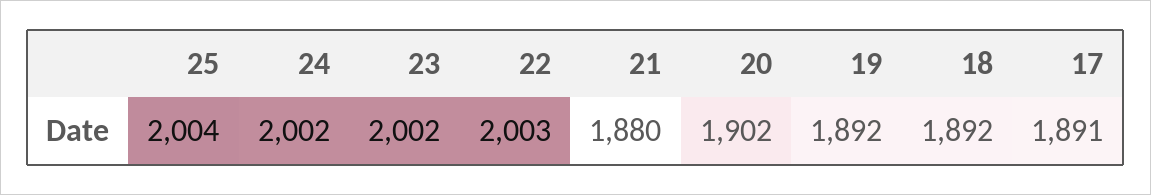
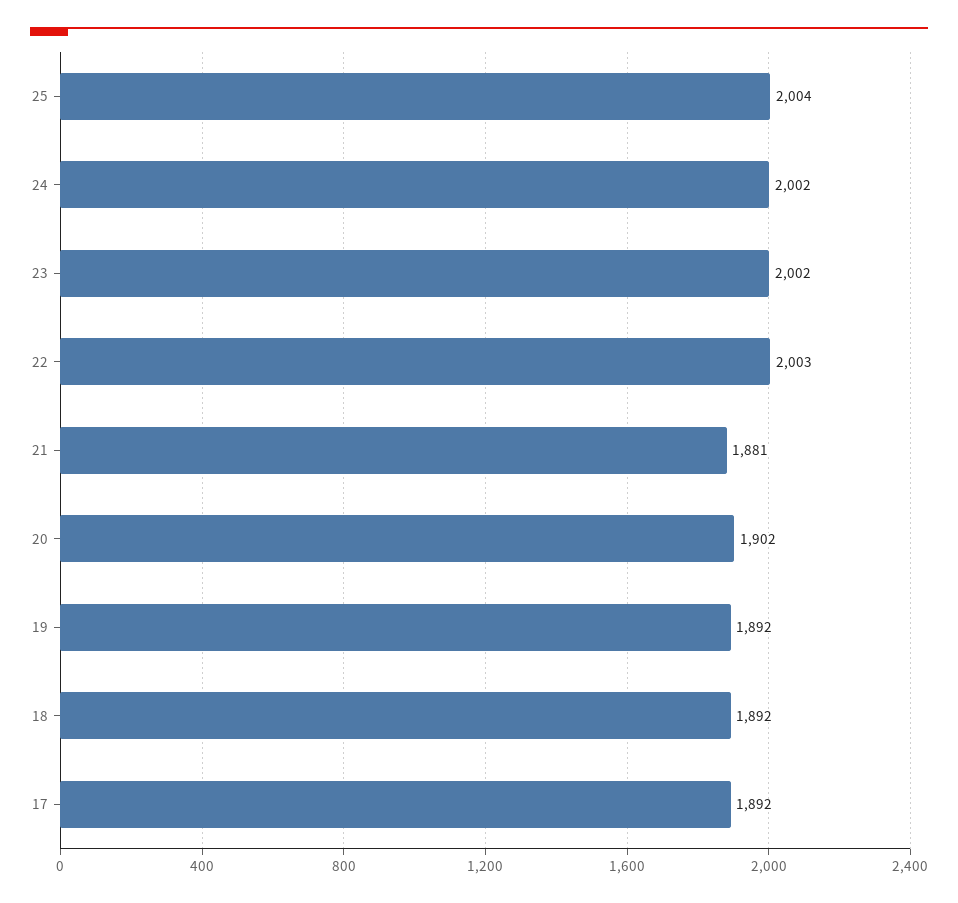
  {
    "25": 2004,
    "24": 2002,
    "23": 2002,
    "22": 2003,
-   "21": 1880,
+   "21": 1881,
    "20": 1902,
    "19": 1892,
    "18": 1892,
-   "17": 1891
+   "17": 1892
  }

